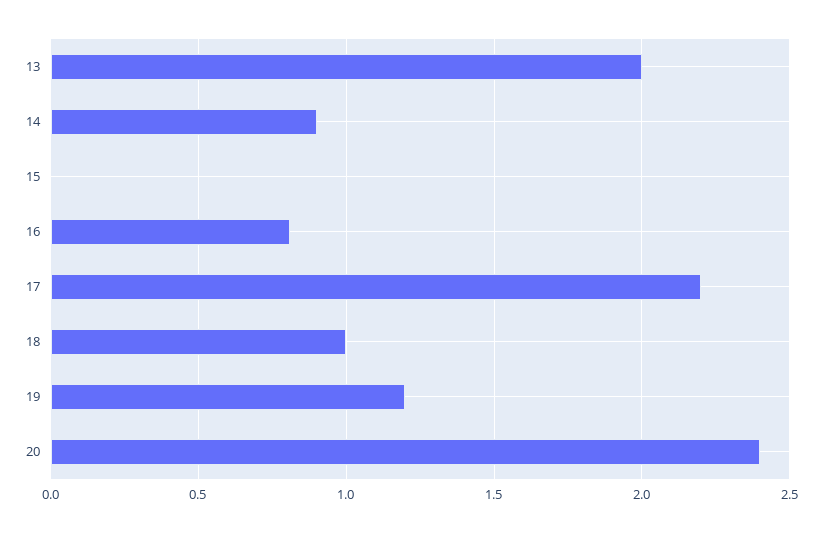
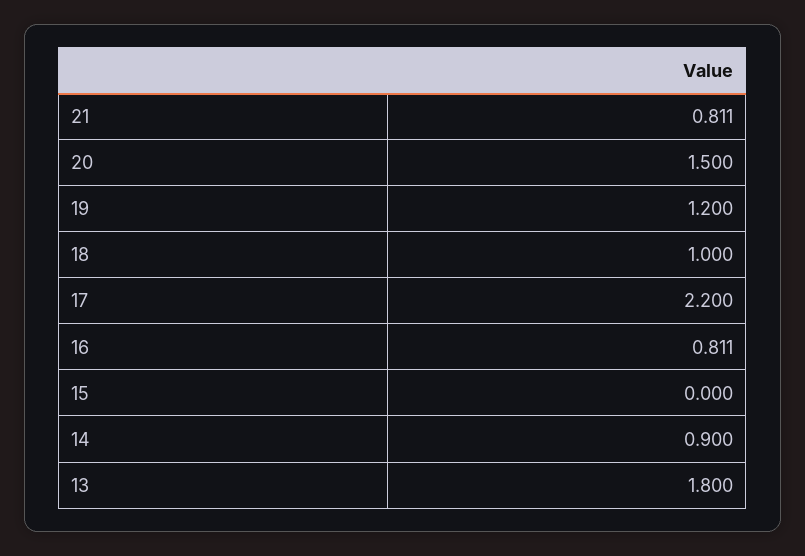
  {
-   "13": 2,
+   "13": 1.8,
    "14": 0.9,
    "15": 0,
    "16": 0.811,
    "17": 2.2,
    "18": 1,
    "19": 1.2,
-   "20": 2.4
+   "20": 1.5,
+   "21": 0.811
  }

